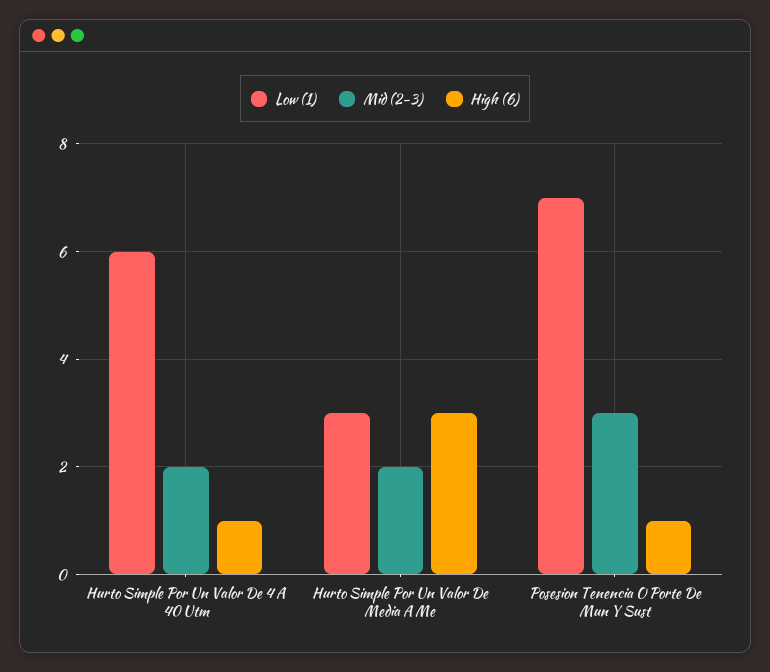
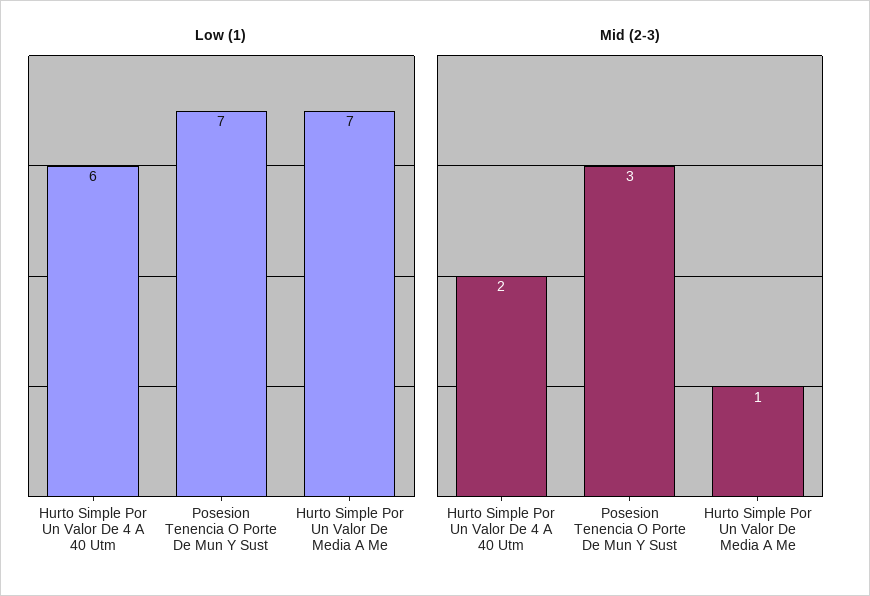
  {
    "Low (1)": {
      "Hurto Simple Por Un Valor De 4 A 40 Utm": 6,
-     "Hurto Simple Por Un Valor De Media A Me": 3,
+     "Hurto Simple Por Un Valor De Media A Me": 7,
      "Posesion Tenencia O Porte De Mun Y Sust": 7
    },
    "Mid (2-3)": {
      "Hurto Simple Por Un Valor De 4 A 40 Utm": 2,
-     "Hurto Simple Por Un Valor De Media A Me": 2,
+     "Hurto Simple Por Un Valor De Media A Me": 1,
      "Posesion Tenencia O Porte De Mun Y Sust": 3
-   },
+   }
-   "High (6)": {
-     "Hurto Simple Por Un Valor De 4 A 40 Utm": 1,
-     "Hurto Simple Por Un Valor De Media A Me": 3,
-     "Posesion Tenencia O Porte De Mun Y Sust": 1
-   }
  }

